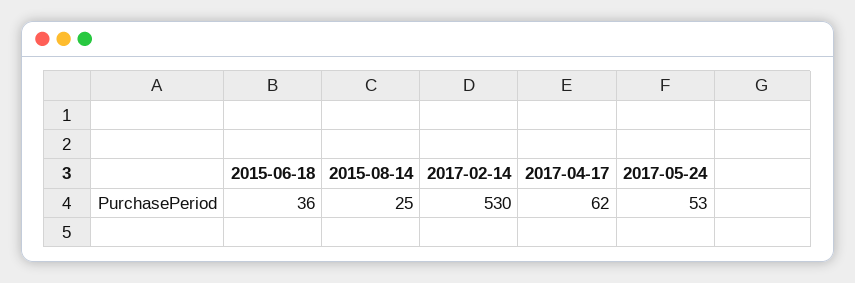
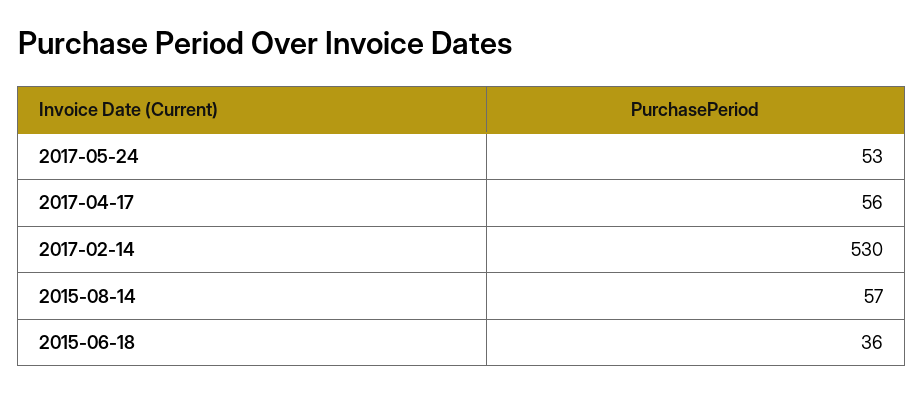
  {
    "2015-06-18": 36,
-   "2015-08-14": 25,
+   "2015-08-14": 57,
    "2017-02-14": 530,
-   "2017-04-17": 62,
+   "2017-04-17": 56,
    "2017-05-24": 53
  }

